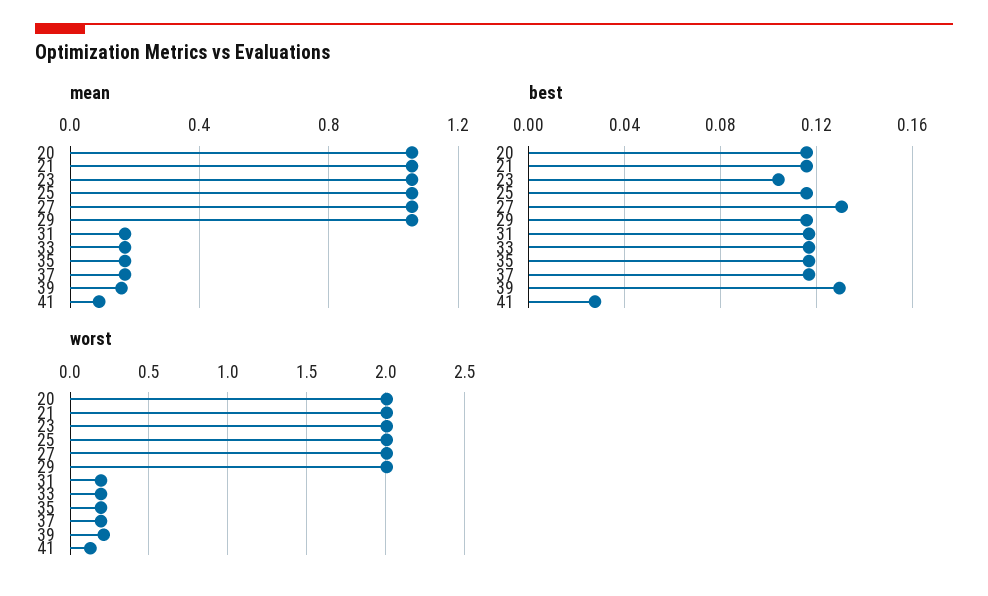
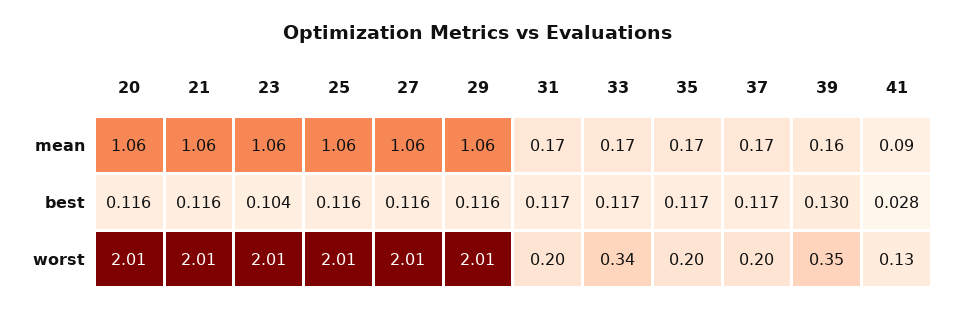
  {
    "mean": {
      "20": 1.06,
      "21": 1.06,
      "23": 1.06,
      "25": 1.06,
      "27": 1.06,
      "29": 1.06,
      "31": 0.17,
      "33": 0.17,
      "35": 0.17,
      "37": 0.17,
      "39": 0.16,
      "41": 0.09
    },
    "best": {
      "20": 0.116,
      "21": 0.116,
      "23": 0.104,
      "25": 0.116,
-     "27": 0.13,
+     "27": 0.116,
      "29": 0.116,
      "31": 0.117,
      "33": 0.117,
      "35": 0.117,
      "37": 0.117,
      "39": 0.13,
      "41": 0.028
    },
    "worst": {
      "20": 2.01,
      "21": 2.01,
      "23": 2.01,
      "25": 2.01,
      "27": 2.01,
      "29": 2.01,
      "31": 0.2,
-     "33": 0.2,
+     "33": 0.34,
      "35": 0.2,
      "37": 0.2,
-     "39": 0.2,
+     "39": 0.35,
      "41": 0.13
    }
  }

